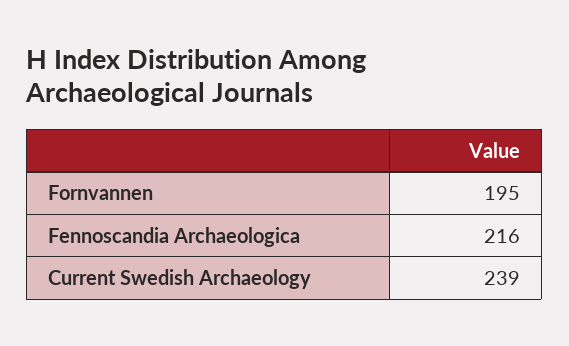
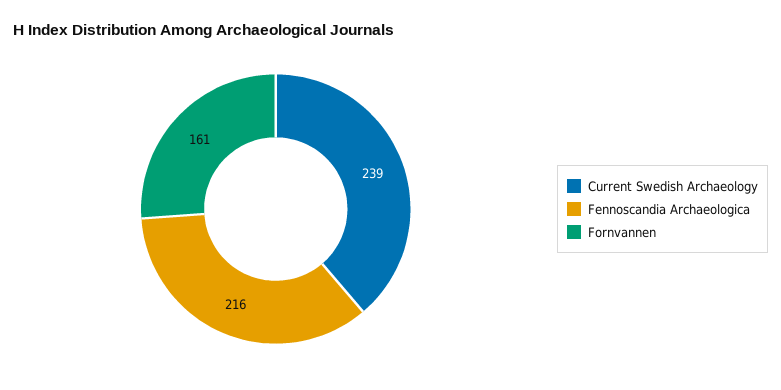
  {
-   "Fornvannen": 195,
+   "Fornvannen": 161,
    "Fennoscandia Archaeologica": 216,
    "Current Swedish Archaeology": 239
  }

